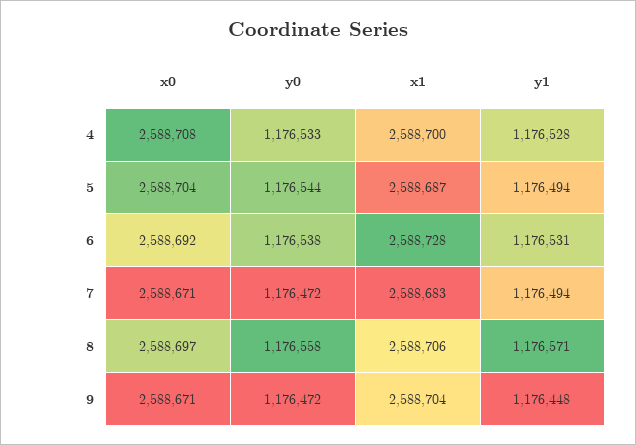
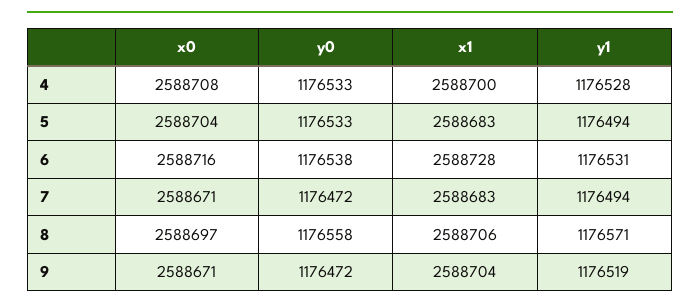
  {
    "x0": {
      "4": 2588708,
      "5": 2588704,
-     "6": 2588692,
+     "6": 2588716,
      "7": 2588671,
      "8": 2588697,
      "9": 2588671
    },
    "y0": {
      "4": 1176533,
-     "5": 1176544,
+     "5": 1176533,
      "6": 1176538,
      "7": 1176472,
      "8": 1176558,
      "9": 1176472
    },
    "x1": {
      "4": 2588700,
-     "5": 2588687,
+     "5": 2588683,
      "6": 2588728,
      "7": 2588683,
      "8": 2588706,
      "9": 2588704
    },
    "y1": {
      "4": 1176528,
      "5": 1176494,
      "6": 1176531,
      "7": 1176494,
      "8": 1176571,
-     "9": 1176448
+     "9": 1176519
    }
  }

